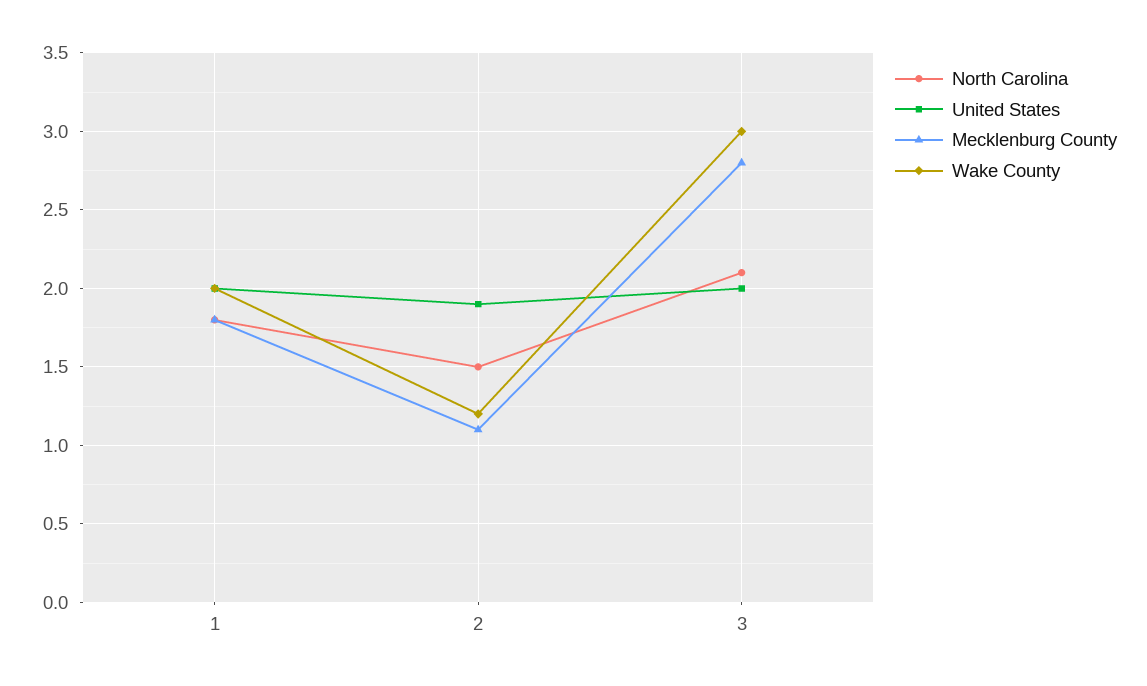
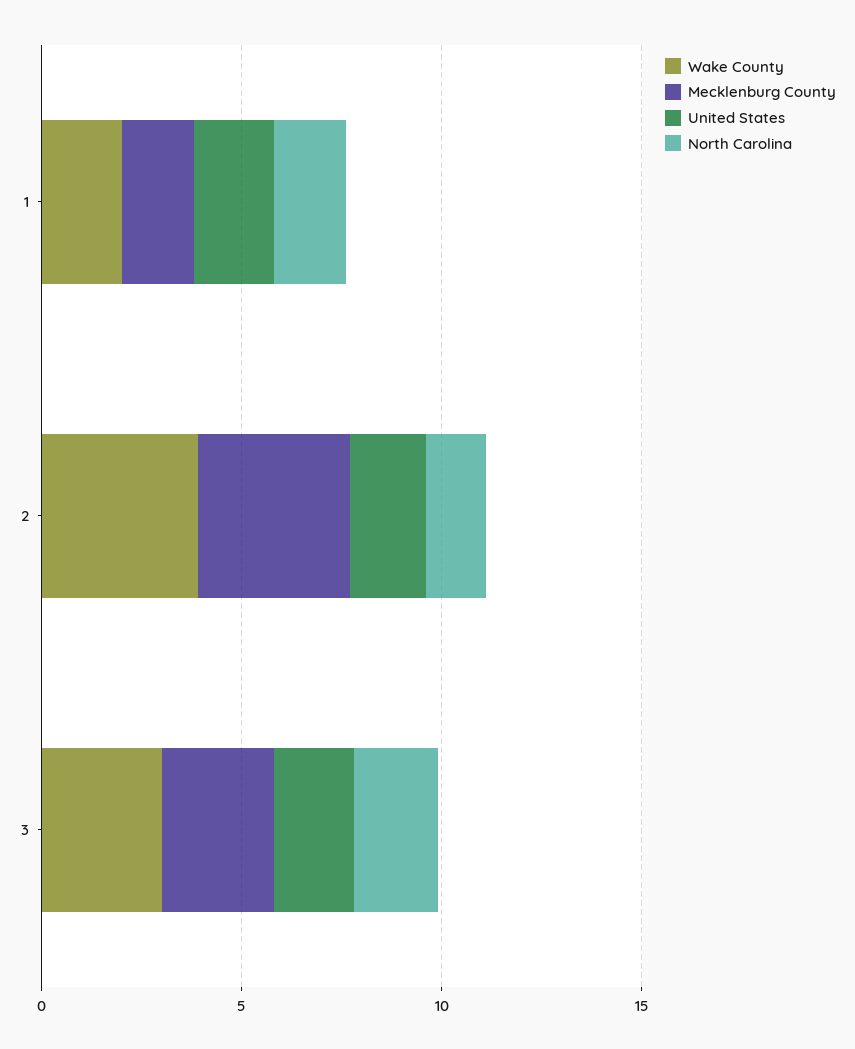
  {
    "North Carolina": {
      "1": 1.8,
      "2": 1.5,
      "3": 2.1
    },
    "United States": {
      "1": 2,
      "2": 1.9,
      "3": 2
    },
    "Mecklenburg County": {
      "1": 1.8,
-     "2": 1.1,
+     "2": 4,
      "3": 2.8
    },
    "Wake County": {
      "1": 2,
-     "2": 1.2,
+     "2": 4,
      "3": 3
    }
  }

